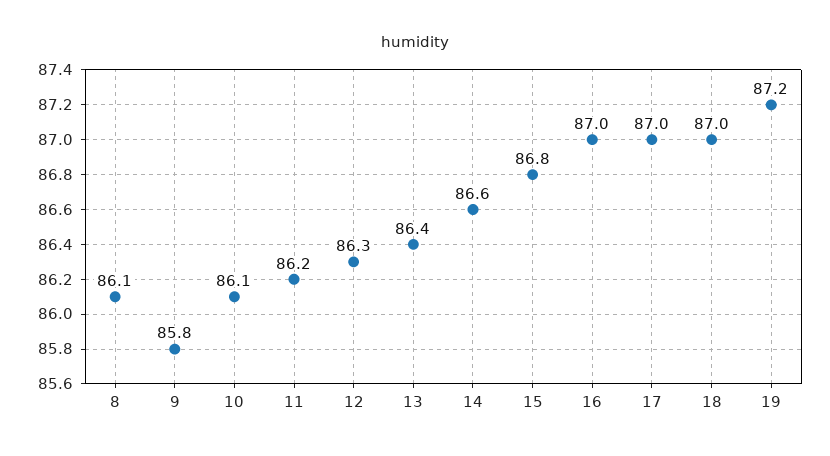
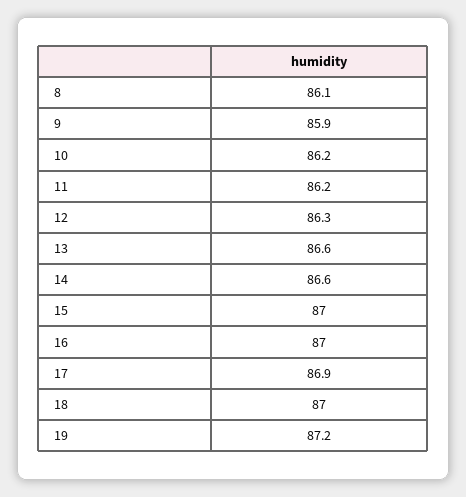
  {
    "8": 86.1,
-   "9": 85.8,
+   "9": 85.9,
-   "10": 86.1,
+   "10": 86.2,
    "11": 86.2,
    "12": 86.3,
-   "13": 86.4,
+   "13": 86.6,
    "14": 86.6,
-   "15": 86.8,
+   "15": 87,
    "16": 87,
-   "17": 87,
+   "17": 86.9,
    "18": 87,
    "19": 87.2
  }

